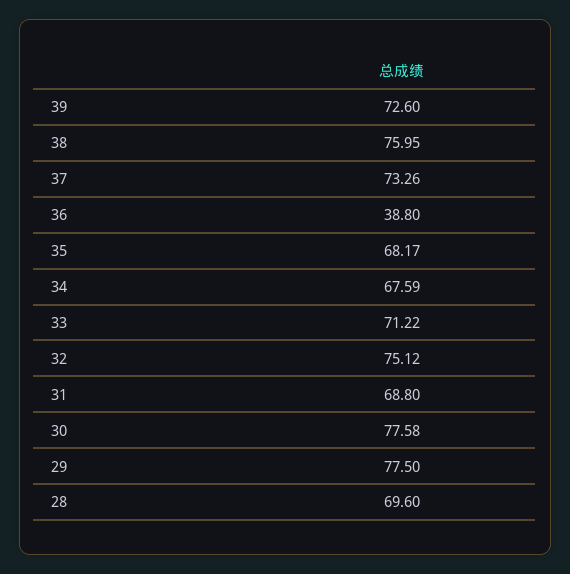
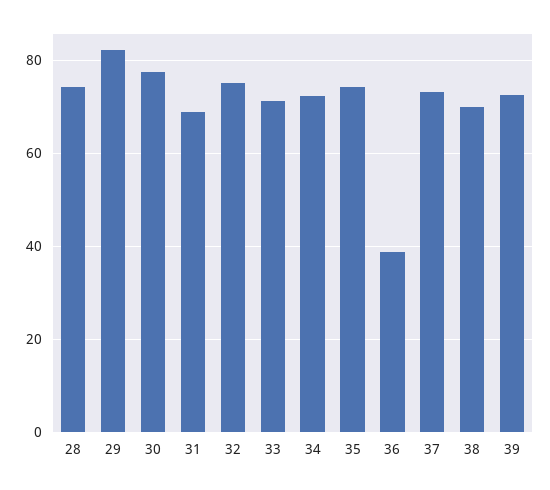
  {
    "39": 72.6,
-   "38": 75.95,
+   "38": 70,
    "37": 73.26,
    "36": 38.8,
-   "35": 68.17,
+   "35": 74,
-   "34": 67.59,
+   "34": 72,
    "33": 71.22,
    "32": 75.12,
    "31": 68.8,
    "30": 77.58,
-   "29": 77.5,
+   "29": 82,
-   "28": 69.6
+   "28": 74
  }

